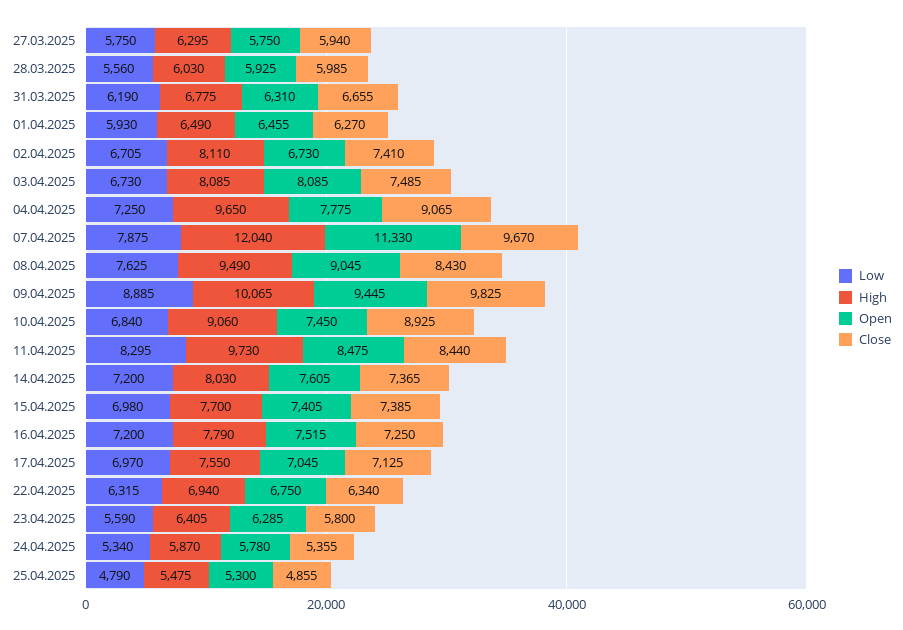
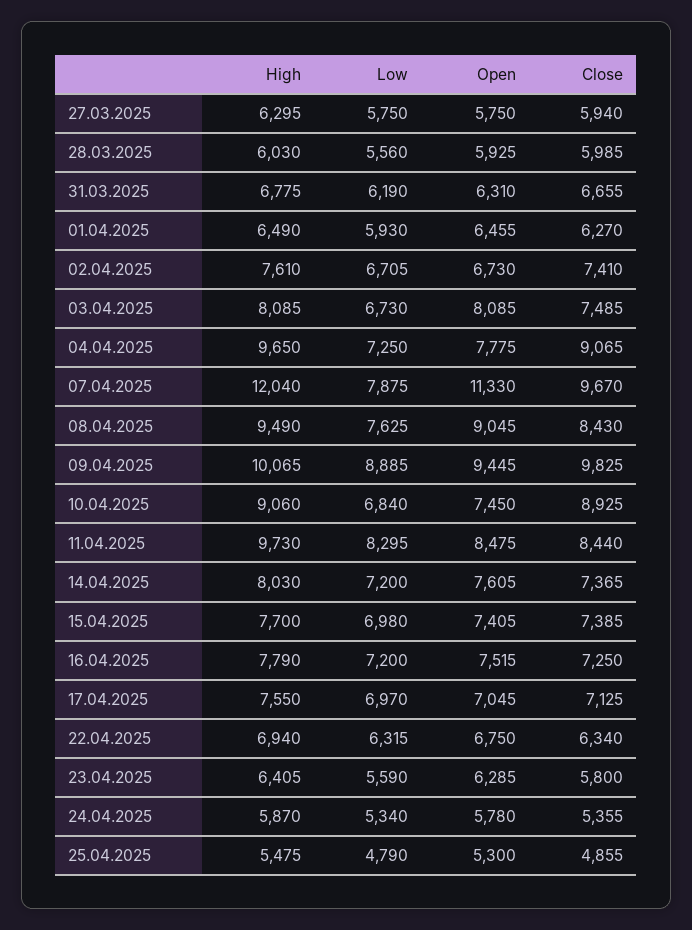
  {
    "Low": {
      "27.03.2025": 5750,
      "28.03.2025": 5560,
      "31.03.2025": 6190,
      "01.04.2025": 5930,
      "02.04.2025": 6705,
      "03.04.2025": 6730,
      "04.04.2025": 7250,
      "07.04.2025": 7875,
      "08.04.2025": 7625,
      "09.04.2025": 8885,
      "10.04.2025": 6840,
      "11.04.2025": 8295,
      "14.04.2025": 7200,
      "15.04.2025": 6980,
      "16.04.2025": 7200,
      "17.04.2025": 6970,
      "22.04.2025": 6315,
      "23.04.2025": 5590,
      "24.04.2025": 5340,
      "25.04.2025": 4790
    },
    "High": {
      "27.03.2025": 6295,
      "28.03.2025": 6030,
      "31.03.2025": 6775,
      "01.04.2025": 6490,
-     "02.04.2025": 8110,
+     "02.04.2025": 7610,
      "03.04.2025": 8085,
      "04.04.2025": 9650,
      "07.04.2025": 12040,
      "08.04.2025": 9490,
      "09.04.2025": 10065,
      "10.04.2025": 9060,
      "11.04.2025": 9730,
      "14.04.2025": 8030,
      "15.04.2025": 7700,
      "16.04.2025": 7790,
      "17.04.2025": 7550,
      "22.04.2025": 6940,
      "23.04.2025": 6405,
      "24.04.2025": 5870,
      "25.04.2025": 5475
    },
    "Open": {
      "27.03.2025": 5750,
      "28.03.2025": 5925,
      "31.03.2025": 6310,
      "01.04.2025": 6455,
      "02.04.2025": 6730,
      "03.04.2025": 8085,
      "04.04.2025": 7775,
      "07.04.2025": 11330,
      "08.04.2025": 9045,
      "09.04.2025": 9445,
      "10.04.2025": 7450,
      "11.04.2025": 8475,
      "14.04.2025": 7605,
      "15.04.2025": 7405,
      "16.04.2025": 7515,
      "17.04.2025": 7045,
      "22.04.2025": 6750,
      "23.04.2025": 6285,
      "24.04.2025": 5780,
      "25.04.2025": 5300
    },
    "Close": {
      "27.03.2025": 5940,
      "28.03.2025": 5985,
      "31.03.2025": 6655,
      "01.04.2025": 6270,
      "02.04.2025": 7410,
      "03.04.2025": 7485,
      "04.04.2025": 9065,
      "07.04.2025": 9670,
      "08.04.2025": 8430,
      "09.04.2025": 9825,
      "10.04.2025": 8925,
      "11.04.2025": 8440,
      "14.04.2025": 7365,
      "15.04.2025": 7385,
      "16.04.2025": 7250,
      "17.04.2025": 7125,
      "22.04.2025": 6340,
      "23.04.2025": 5800,
      "24.04.2025": 5355,
      "25.04.2025": 4855
    }
  }

